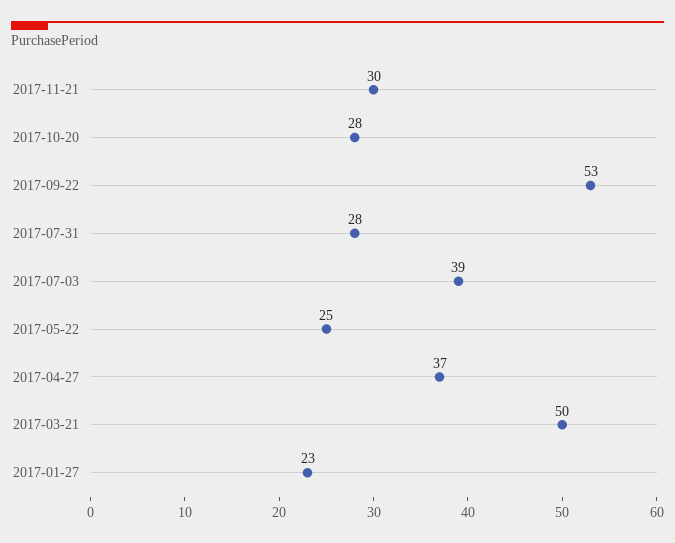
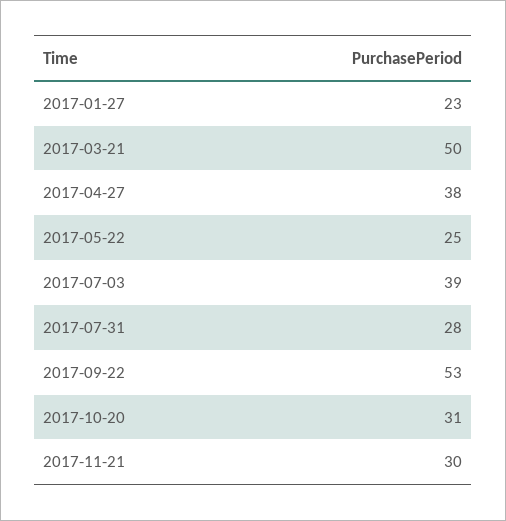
  {
    "2017-11-21": 30,
-   "2017-10-20": 28,
+   "2017-10-20": 31,
    "2017-09-22": 53,
    "2017-07-31": 28,
    "2017-07-03": 39,
    "2017-05-22": 25,
-   "2017-04-27": 37,
+   "2017-04-27": 38,
    "2017-03-21": 50,
    "2017-01-27": 23
  }

